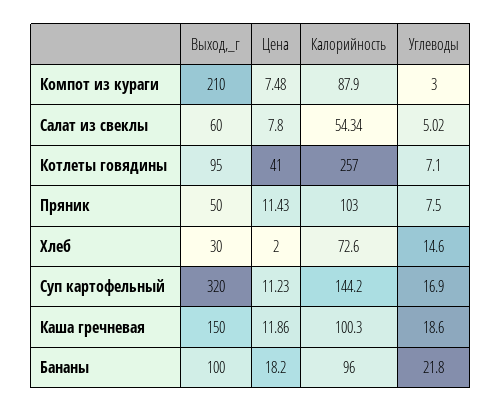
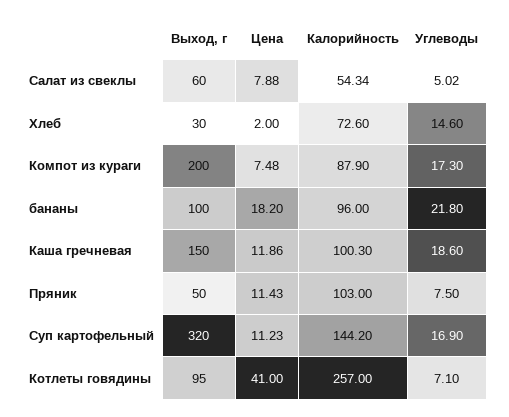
  {
    "Выход,_г": {
-     "Компот из кураги": 210,
+     "Компот из кураги": 200,
      "Салат из свеклы": 60,
      "Котлеты говядины": 95,
      "Пряник": 50,
      "Хлеб": 30,
      "Суп картофельный": 320,
      "Каша гречневая": 150,
      "Бананы": 100
    },
    "Цена": {
      "Компот из кураги": 7.48,
-     "Салат из свеклы": 7.8,
+     "Салат из свеклы": 7.88,
      "Котлеты говядины": 41,
      "Пряник": 11.43,
      "Хлеб": 2,
      "Суп картофельный": 11.23,
      "Каша гречневая": 11.86,
      "Бананы": 18.2
    },
    "Калорийность": {
      "Компот из кураги": 87.9,
      "Салат из свеклы": 54.34,
      "Котлеты говядины": 257,
      "Пряник": 103,
      "Хлеб": 72.6,
      "Суп картофельный": 144.2,
      "Каша гречневая": 100.3,
      "Бананы": 96
    },
    "Углеводы": {
-     "Компот из кураги": 3,
+     "Компот из кураги": 17.3,
      "Салат из свеклы": 5.02,
      "Котлеты говядины": 7.1,
      "Пряник": 7.5,
      "Хлеб": 14.6,
      "Суп картофельный": 16.9,
      "Каша гречневая": 18.6,
      "Бананы": 21.8
    }
  }

